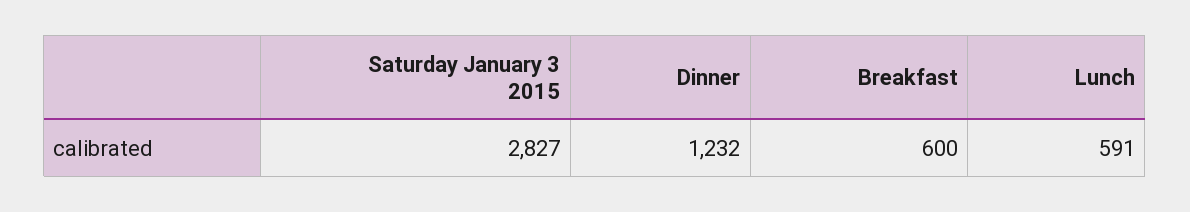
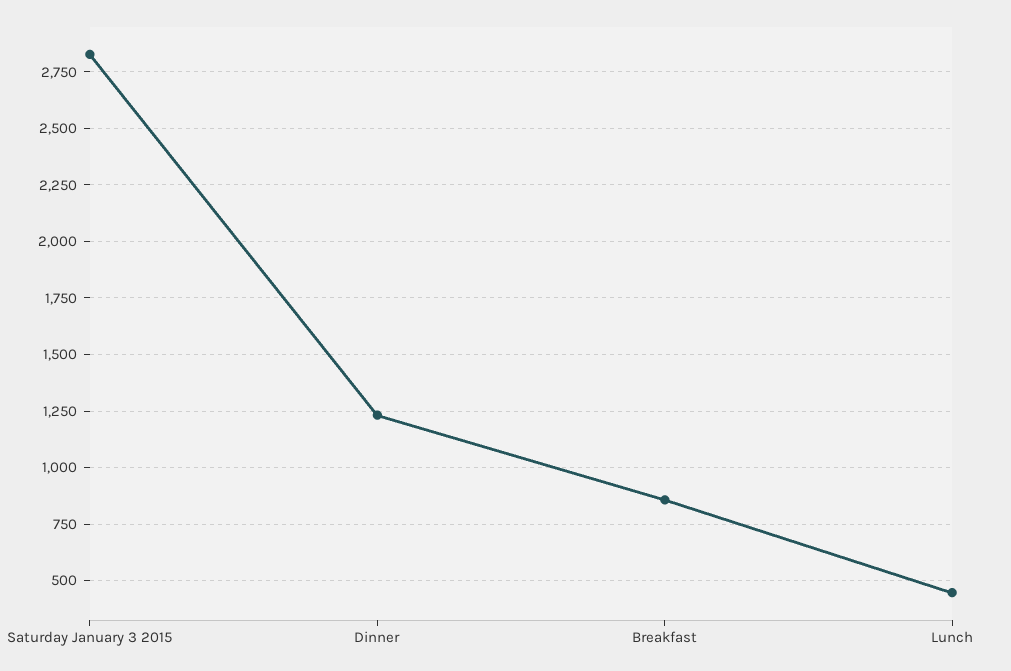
  {
    "Saturday January 3 2015": 2827,
    "Dinner": 1232,
-   "Breakfast": 600,
+   "Breakfast": 850,
-   "Lunch": 591
+   "Lunch": 450
  }

